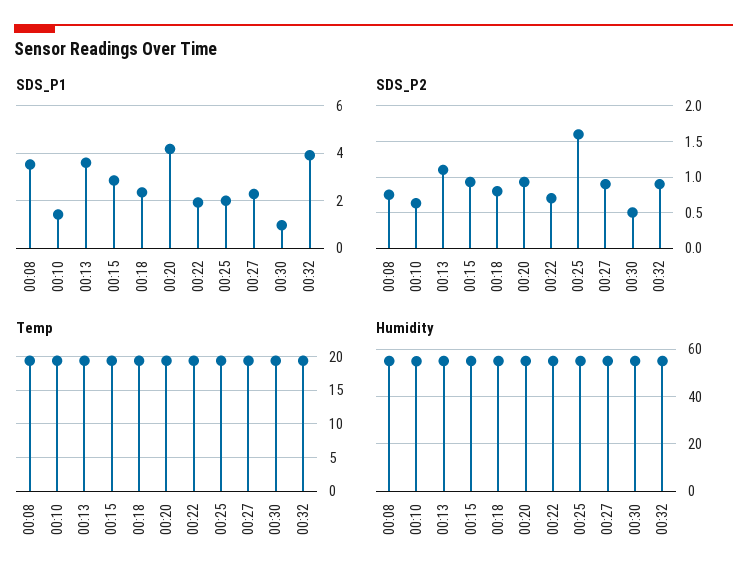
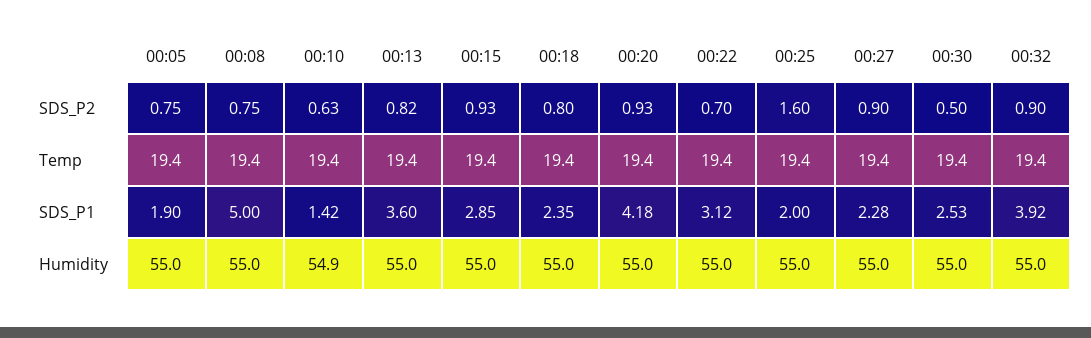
  {
    "SDS_P1": {
-     "00:08": 3.5,
+     "00:08": 5,
      "00:10": 1.42,
      "00:13": 3.6,
      "00:15": 2.85,
      "00:18": 2.35,
      "00:20": 4.18,
-     "00:22": 2,
+     "00:22": 3.12,
      "00:25": 2,
      "00:27": 2.28,
-     "00:30": 1,
+     "00:30": 2.53,
-     "00:32": 3.92
+     "00:32": 3.92,
+     "00:05": 1.9
    },
    "SDS_P2": {
      "00:08": 0.75,
      "00:10": 0.63,
-     "00:13": 1.1,
+     "00:13": 0.82,
      "00:15": 0.93,
      "00:18": 0.8,
      "00:20": 0.93,
      "00:22": 0.7,
      "00:25": 1.6,
      "00:27": 0.9,
      "00:30": 0.5,
-     "00:32": 0.9
+     "00:32": 0.9,
+     "00:05": 0.75
    },
    "Temp": {
      "00:08": 19.4,
      "00:10": 19.4,
      "00:13": 19.4,
      "00:15": 19.4,
      "00:18": 19.4,
      "00:20": 19.4,
      "00:22": 19.4,
      "00:25": 19.4,
      "00:27": 19.4,
      "00:30": 19.4,
-     "00:32": 19.4
+     "00:32": 19.4,
+     "00:05": 19.4
    },
    "Humidity": {
      "00:08": 55,
      "00:10": 54.9,
      "00:13": 55,
      "00:15": 55,
      "00:18": 55,
      "00:20": 55,
      "00:22": 55,
      "00:25": 55,
      "00:27": 55,
      "00:30": 55,
-     "00:32": 55
+     "00:32": 55,
+     "00:05": 55
    }
  }

